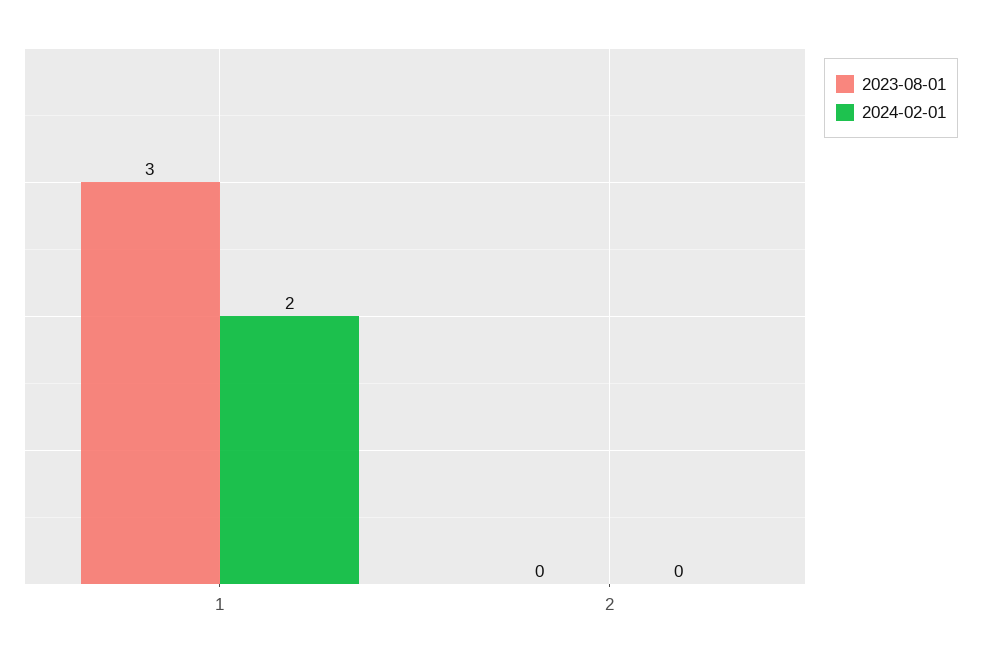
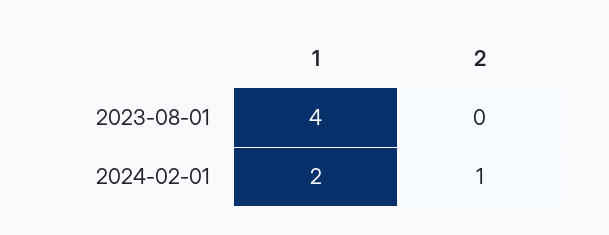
  {
    "2023-08-01": {
-     "1": 3,
+     "1": 4,
      "2": 0
    },
    "2024-02-01": {
      "1": 2,
-     "2": 0
+     "2": 1
    }
  }

